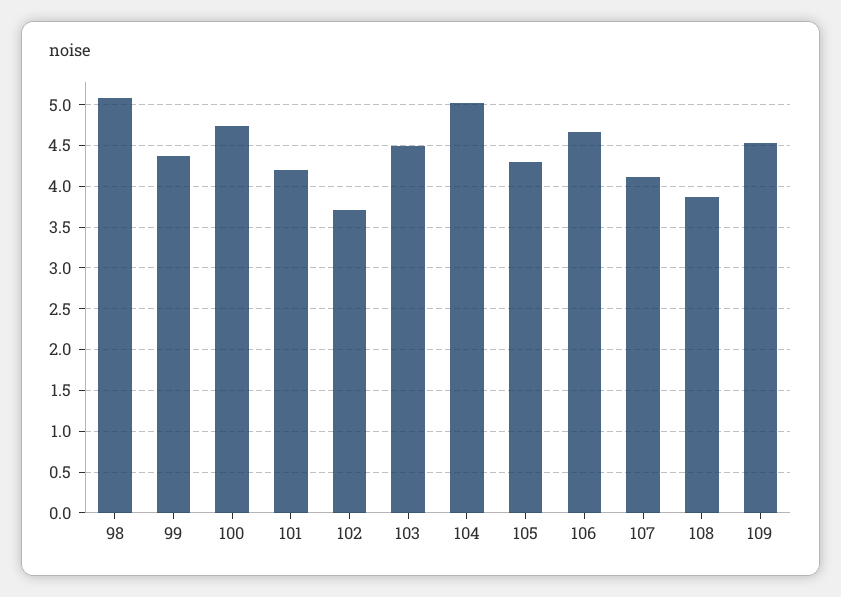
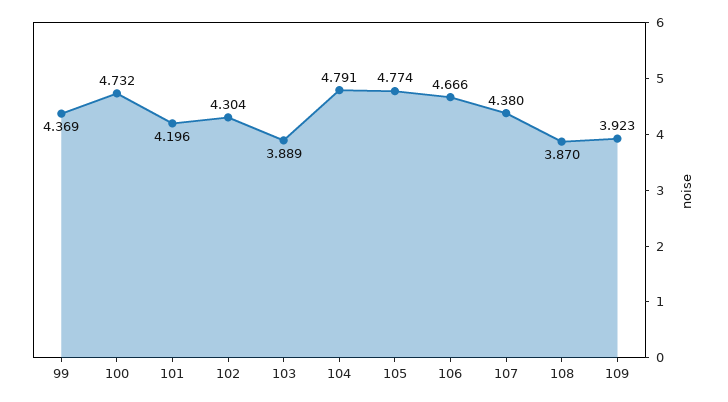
  {
-   "98": 5.1,
    "99": 4.369,
    "100": 4.732,
    "101": 4.196,
-   "102": 3.7,
+   "102": 4.304,
-   "103": 4.5,
+   "103": 3.889,
-   "104": 5,
+   "104": 4.791,
-   "105": 4.3,
+   "105": 4.774,
    "106": 4.666,
-   "107": 4.1,
+   "107": 4.38,
    "108": 3.87,
-   "109": 4.5
+   "109": 3.923
  }

